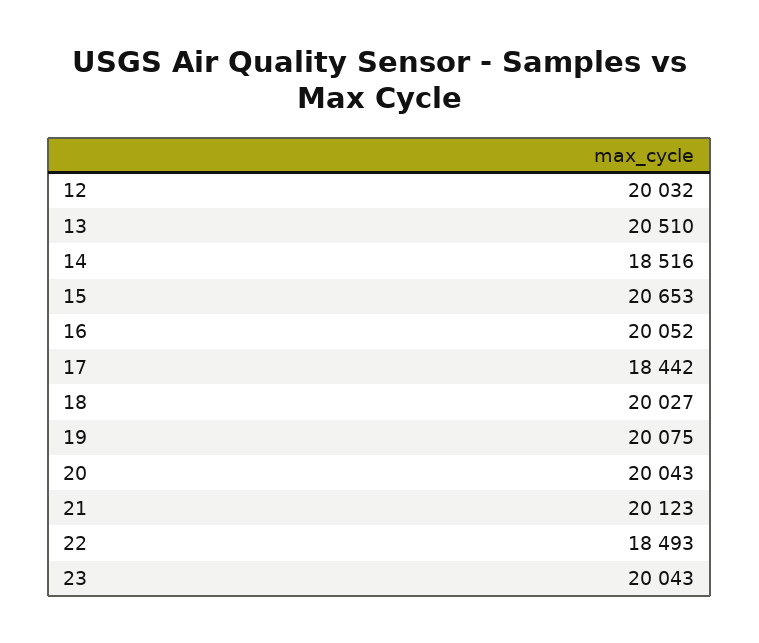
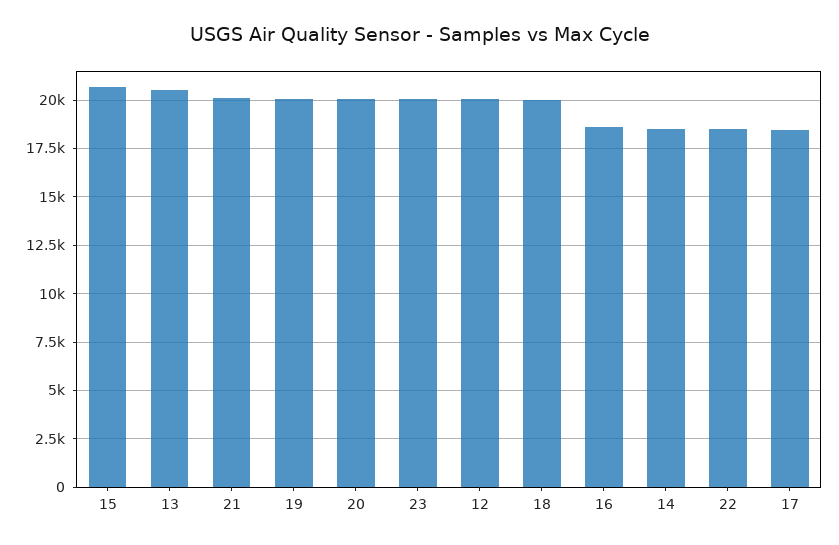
  {
    "12": 20032,
    "13": 20510,
    "14": 18516,
    "15": 20653,
-   "16": 20052,
+   "16": 18500,
    "17": 18442,
    "18": 20027,
    "19": 20075,
    "20": 20043,
    "21": 20123,
    "22": 18493,
    "23": 20043
  }

